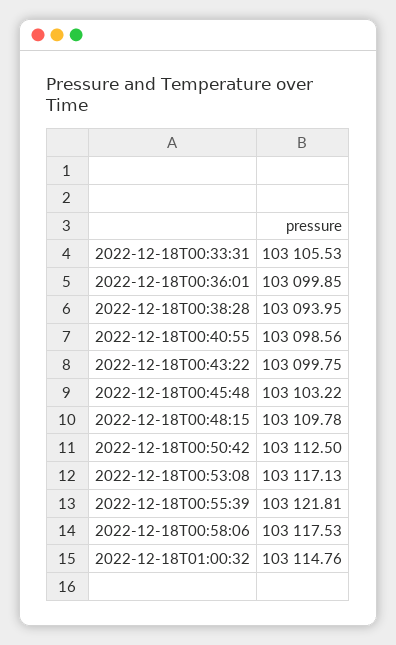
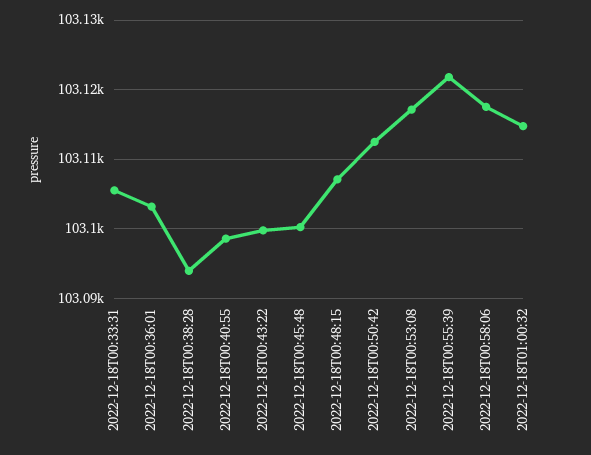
  {
    "2022-12-18T00:33:31": 103105.53,
-   "2022-12-18T00:36:01": 103099.85,
+   "2022-12-18T00:36:01": 103103,
    "2022-12-18T00:38:28": 103093.95,
    "2022-12-18T00:40:55": 103098.56,
    "2022-12-18T00:43:22": 103099.75,
-   "2022-12-18T00:45:48": 103103.22,
+   "2022-12-18T00:45:48": 103100,
-   "2022-12-18T00:48:15": 103109.78,
+   "2022-12-18T00:48:15": 103107,
    "2022-12-18T00:50:42": 103112.5,
    "2022-12-18T00:53:08": 103117.13,
    "2022-12-18T00:55:39": 103121.81,
    "2022-12-18T00:58:06": 103117.53,
    "2022-12-18T01:00:32": 103114.76
  }

